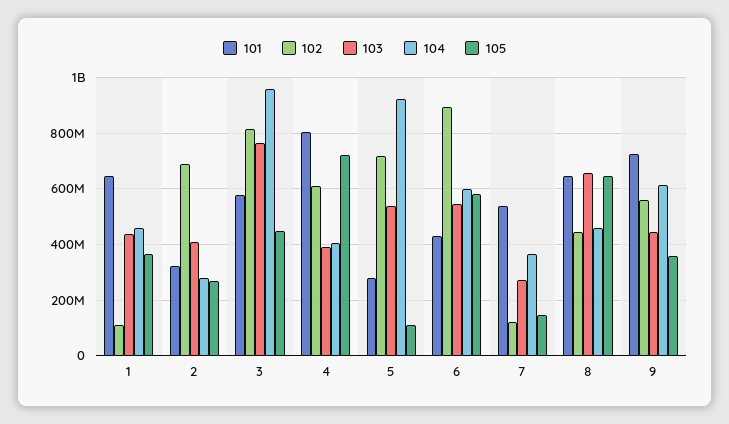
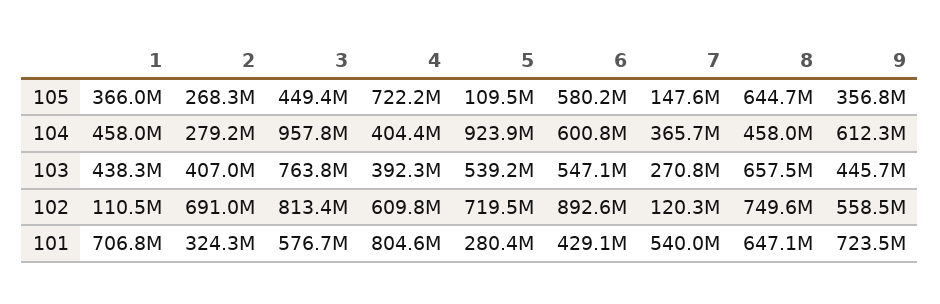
  {
    "101": {
-     "1": 650000000,
+     "1": 706800000,
      "2": 324300000,
      "3": 576700000,
      "4": 804600000,
      "5": 280400000,
      "6": 429100000,
      "7": 540000000,
      "8": 647100000,
      "9": 723500000
    },
    "102": {
      "1": 110500000,
      "2": 691000000,
      "3": 813400000,
      "4": 609800000,
      "5": 719500000,
      "6": 892600000,
      "7": 120300000,
-     "8": 450000000,
+     "8": 749600000,
      "9": 558500000
    },
    "103": {
      "1": 438300000,
      "2": 407000000,
      "3": 763800000,
      "4": 392300000,
      "5": 539200000,
      "6": 547100000,
      "7": 270800000,
      "8": 657500000,
      "9": 445700000
    },
    "104": {
      "1": 458000000,
      "2": 279200000,
      "3": 957800000,
      "4": 404400000,
      "5": 923900000,
      "6": 600800000,
      "7": 365700000,
      "8": 458000000,
      "9": 612300000
    },
    "105": {
      "1": 366000000,
      "2": 268300000,
      "3": 449400000,
      "4": 722200000,
      "5": 109500000,
      "6": 580200000,
      "7": 147600000,
      "8": 644700000,
      "9": 356800000
    }
  }

